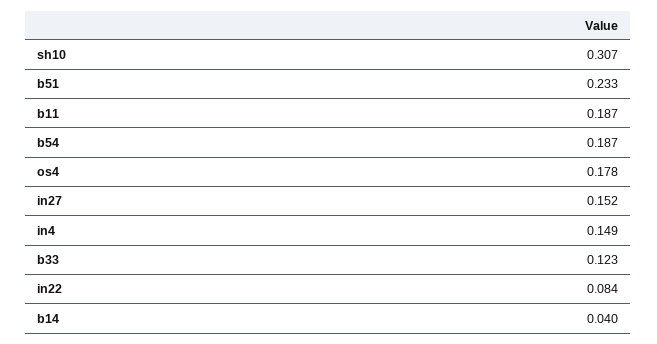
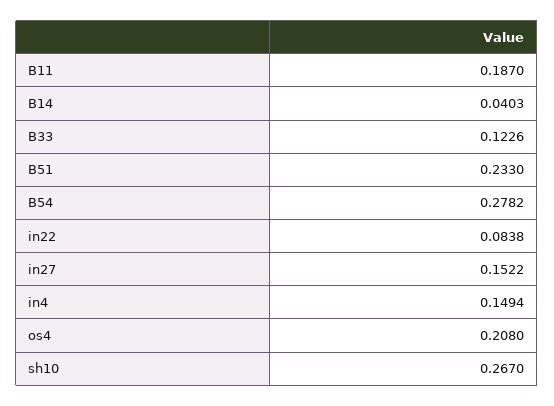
  {
-   "sh10": 0.307,
+   "sh10": 0.267,
    "b51": 0.233,
    "b11": 0.187,
-   "b54": 0.187,
+   "b54": 0.2782,
-   "os4": 0.178,
+   "os4": 0.208,
    "in27": 0.1522,
    "in4": 0.1494,
    "b33": 0.1226,
    "in22": 0.0838,
    "b14": 0.0403
  }

